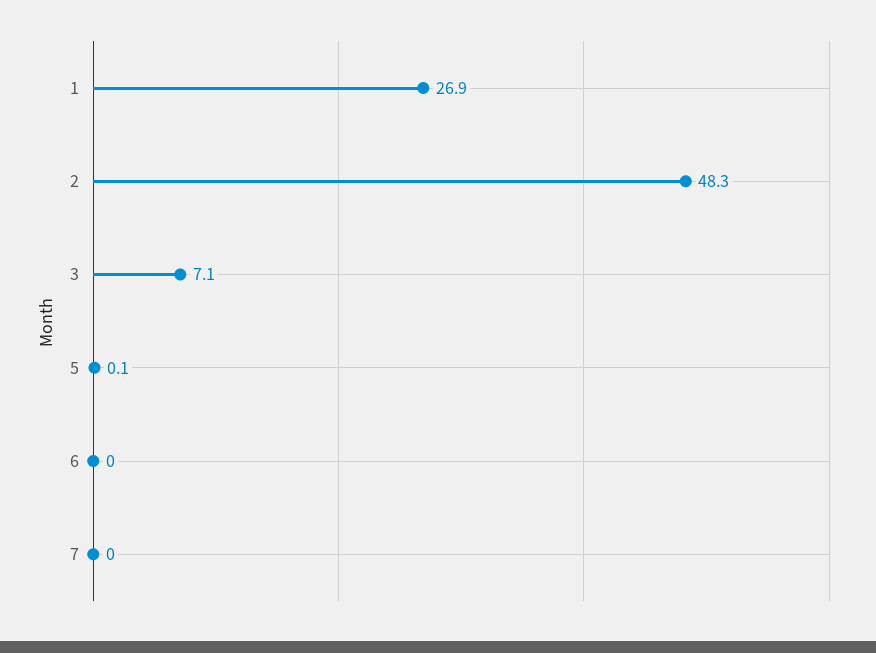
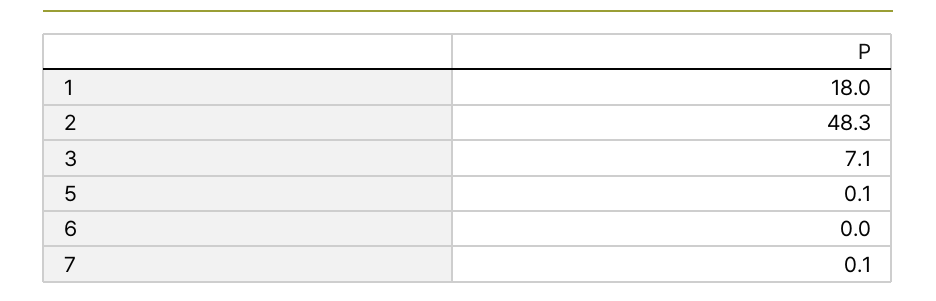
  {
-   "1": 26.9,
+   "1": 18,
    "2": 48.3,
    "3": 7.1,
    "5": 0.1,
    "6": 0,
-   "7": 0
+   "7": 0.1
  }

